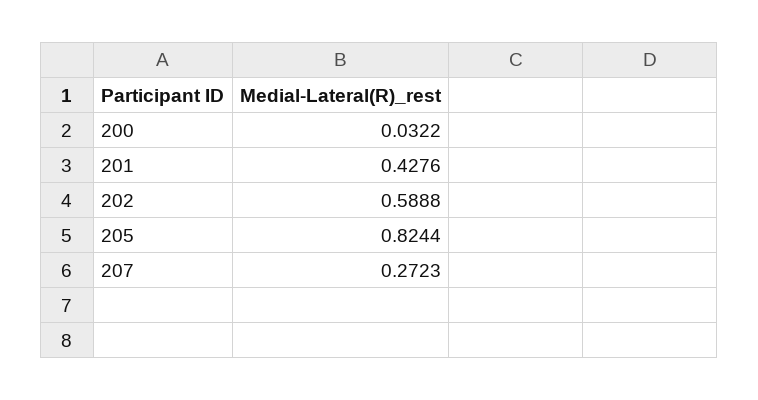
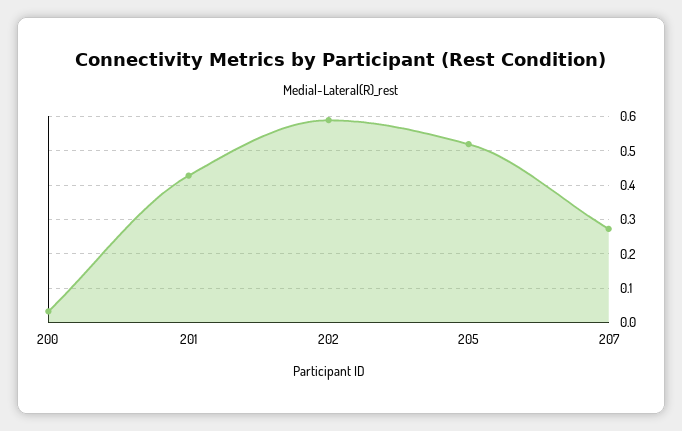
  {
    "200": 0.0322,
    "201": 0.4276,
    "202": 0.5888,
-   "205": 0.8244,
+   "205": 0.52,
    "207": 0.2723
  }

